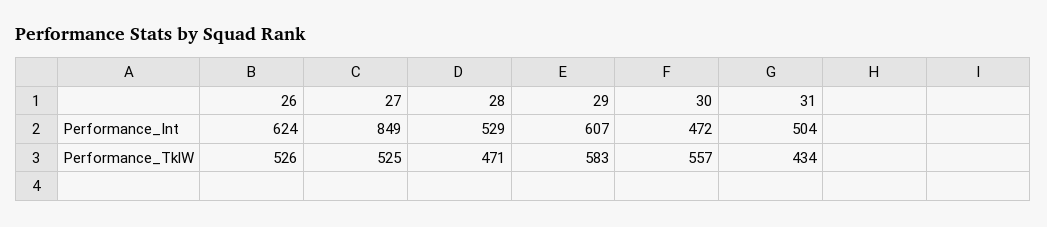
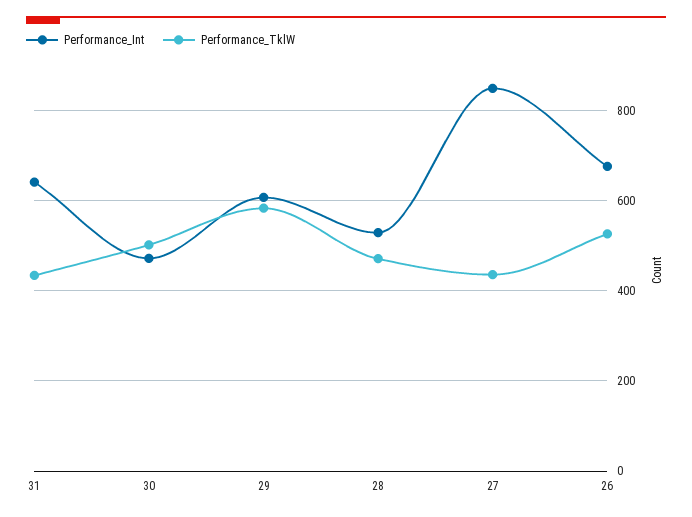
  {
    "Performance_Int": {
-     "26": 624,
+     "26": 680,
      "27": 849,
      "28": 529,
      "29": 607,
      "30": 472,
-     "31": 504
+     "31": 640
    },
    "Performance_TklW": {
      "26": 526,
-     "27": 525,
+     "27": 440,
      "28": 471,
      "29": 583,
-     "30": 557,
+     "30": 500,
      "31": 434
    }
  }

